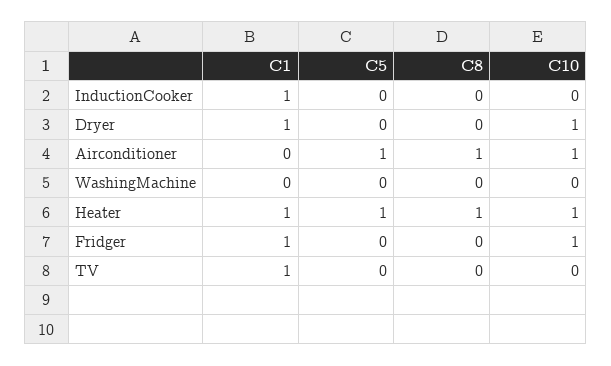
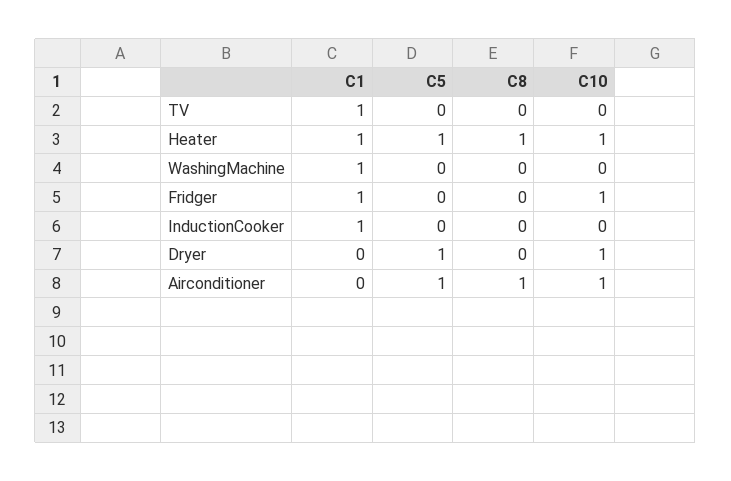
  {
    "C1": {
      "InductionCooker": 1,
-     "Dryer": 1,
+     "Dryer": 0,
      "Airconditioner": 0,
-     "WashingMachine": 0,
+     "WashingMachine": 1,
      "Heater": 1,
      "Fridger": 1,
      "TV": 1
    },
    "C5": {
      "InductionCooker": 0,
-     "Dryer": 0,
+     "Dryer": 1,
      "Airconditioner": 1,
      "WashingMachine": 0,
      "Heater": 1,
      "Fridger": 0,
      "TV": 0
    },
    "C8": {
      "InductionCooker": 0,
      "Dryer": 0,
      "Airconditioner": 1,
      "WashingMachine": 0,
      "Heater": 1,
      "Fridger": 0,
      "TV": 0
    },
    "C10": {
      "InductionCooker": 0,
      "Dryer": 1,
      "Airconditioner": 1,
      "WashingMachine": 0,
      "Heater": 1,
      "Fridger": 1,
      "TV": 0
    }
  }

